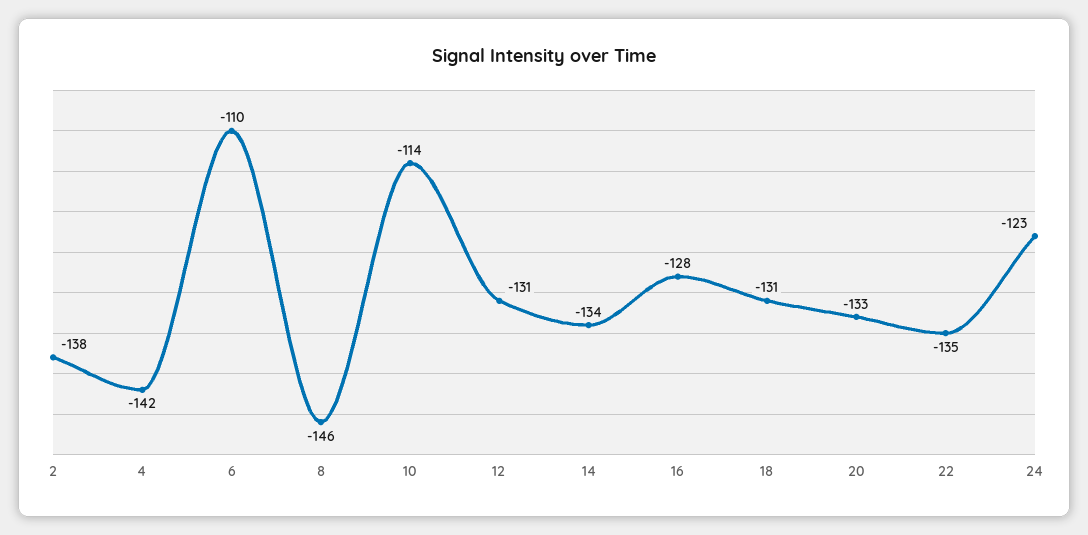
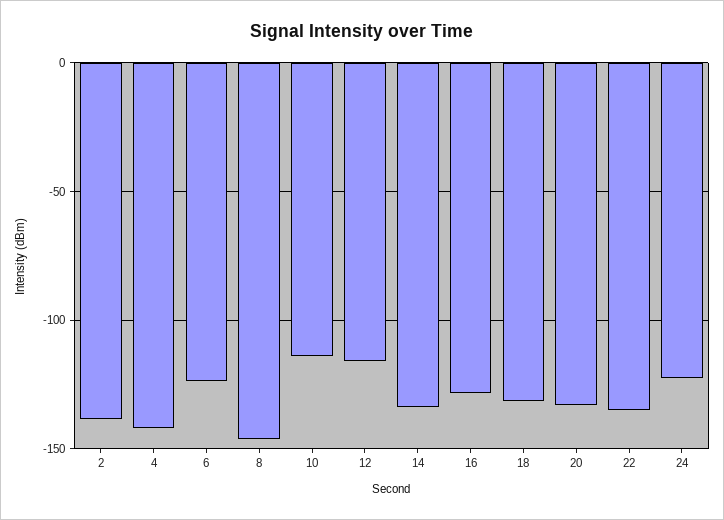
  {
    "2": -138,
    "4": -142,
-   "6": -110,
+   "6": -125,
    "8": -146,
    "10": -114,
-   "12": -131,
+   "12": -115,
    "14": -134,
    "16": -128,
    "18": -131,
    "20": -133,
    "22": -135,
    "24": -123
  }

